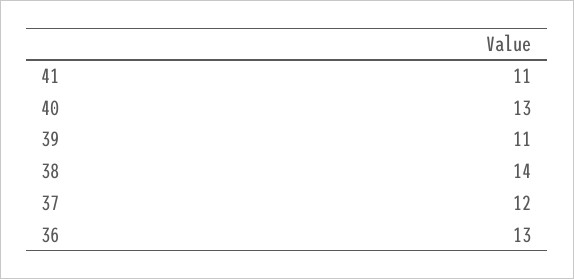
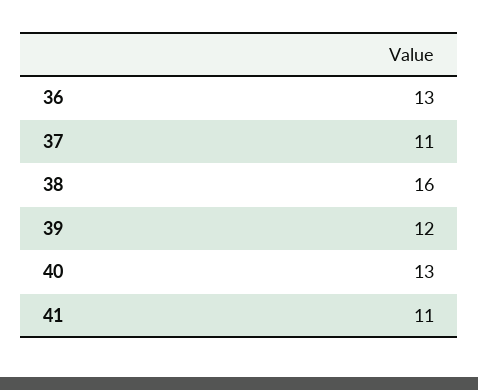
  {
    "41": 11,
    "40": 13,
-   "39": 11,
+   "39": 12,
-   "38": 14,
+   "38": 16,
-   "37": 12,
+   "37": 11,
    "36": 13
  }

